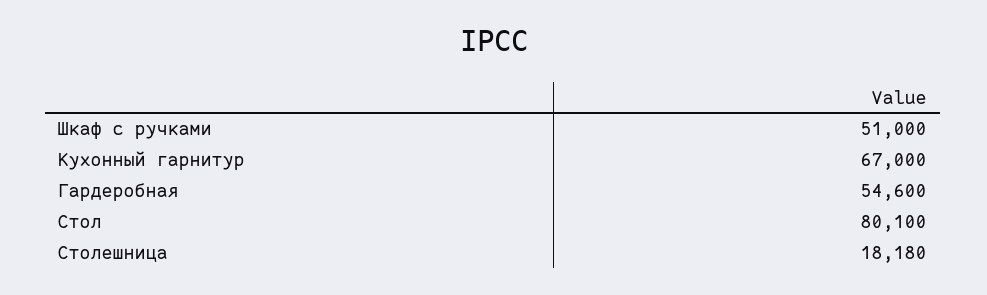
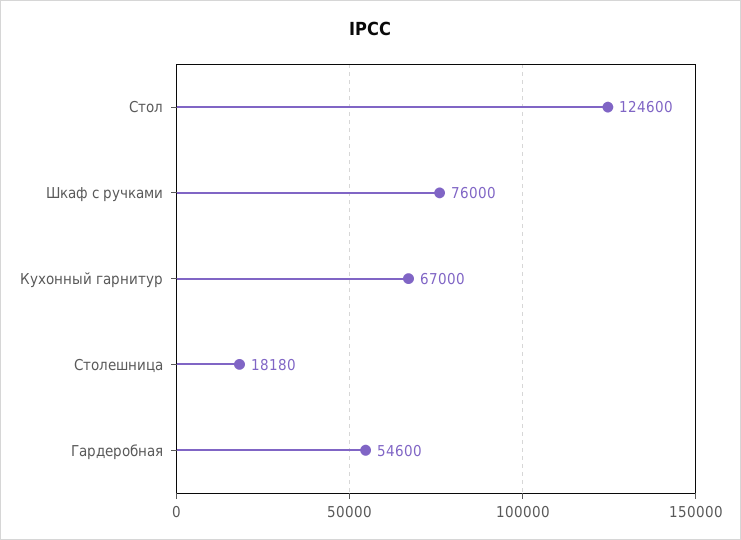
  {
-   "Шкаф с ручками": 51000,
+   "Шкаф с ручками": 76000,
    "Кухонный гарнитур": 67000,
    "Гардеробная": 54600,
-   "Стол": 80100,
+   "Стол": 124600,
    "Столешница": 18180
  }

